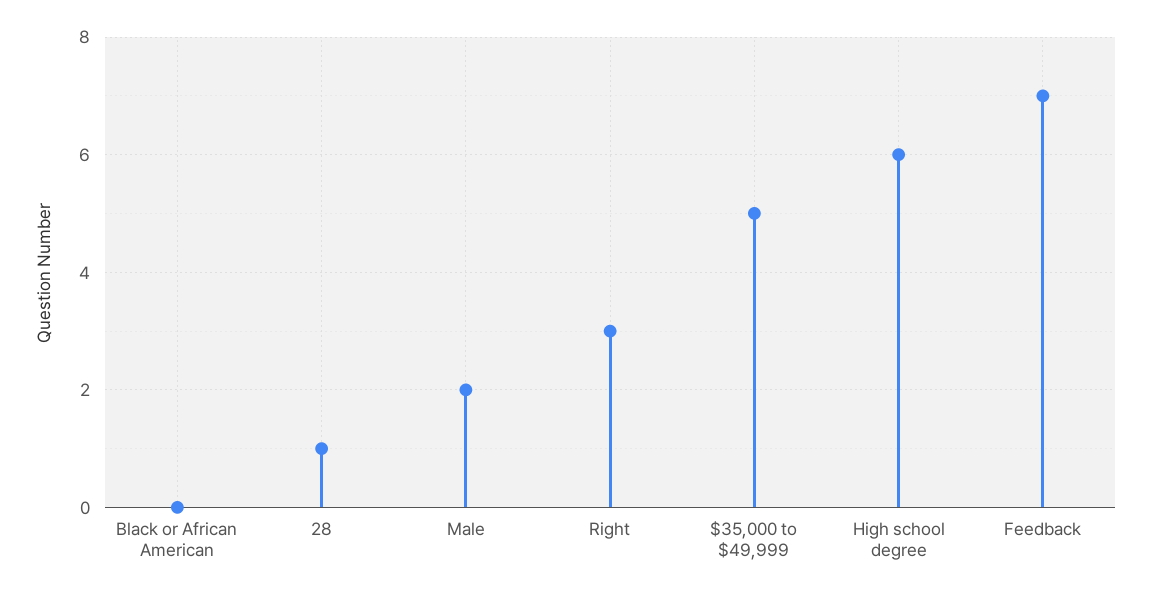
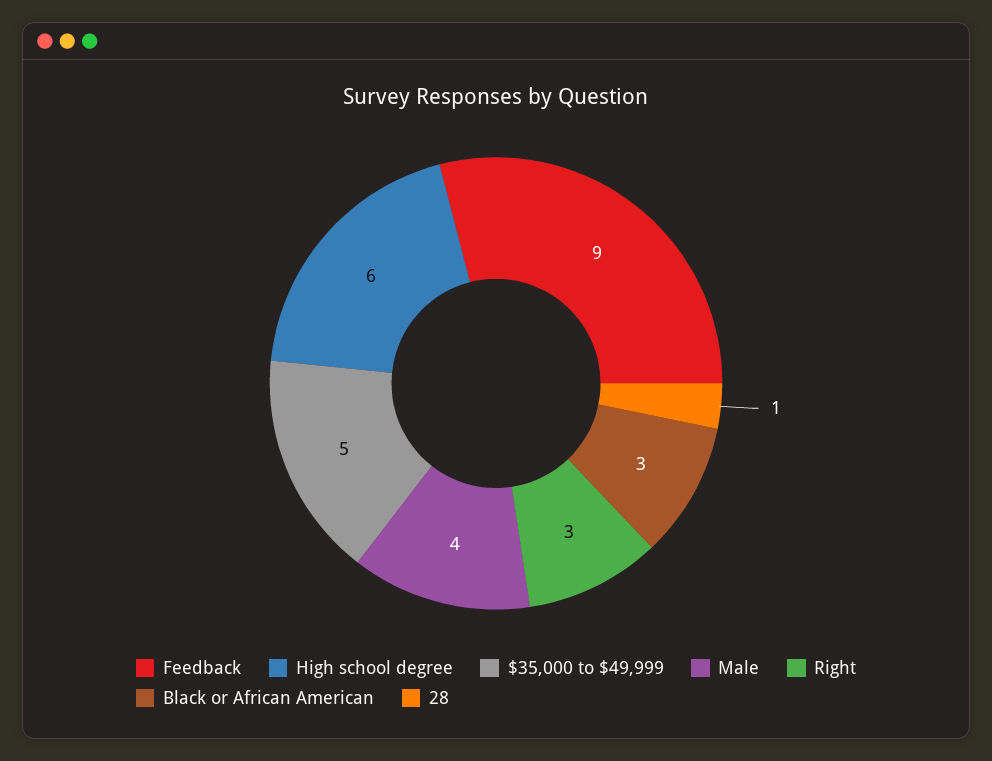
  {
-   "Black or African American": 0,
+   "Black or African American": 3,
    "28": 1,
-   "Male": 2,
+   "Male": 4,
    "Right": 3,
    "$35,000 to $49,999": 5,
    "High school degree": 6,
-   "Feedback": 7
+   "Feedback": 9
  }

